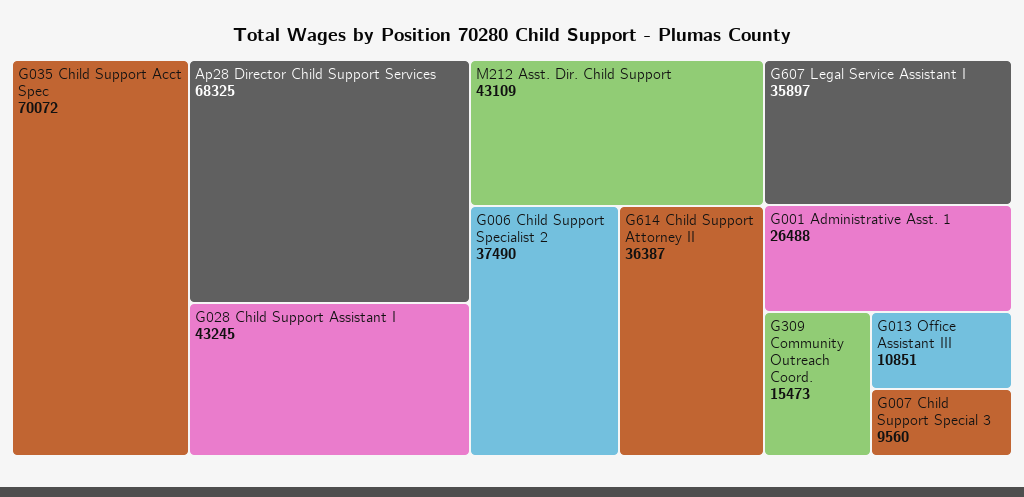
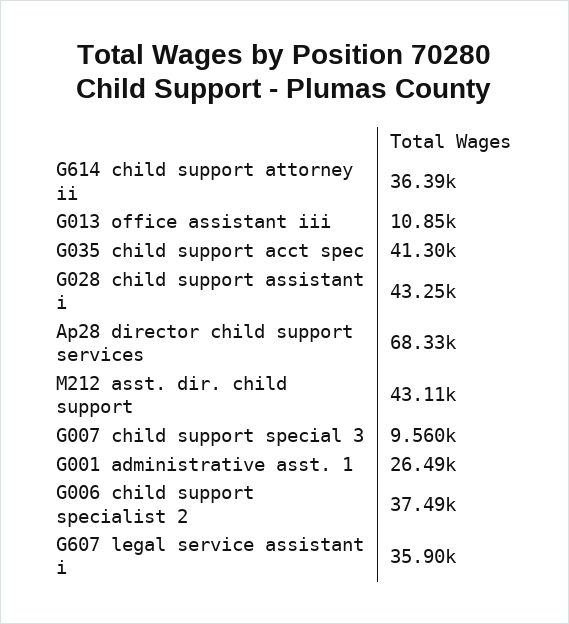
  {
-   "G035 Child Support Acct Spec": 70072,
+   "G035 Child Support Acct Spec": 41300,
    "Ap28 Director Child Support Services": 68325,
    "G028 Child Support Assistant I": 43245,
    "M212 Asst. Dir. Child Support": 43109,
    "G006 Child Support Specialist 2": 37490,
    "G614 Child Support Attorney II": 36387,
    "G607 Legal Service Assistant I": 35897,
    "G001 Administrative Asst. 1": 26488,
-   "G309 Community Outreach Coord.": 15473,
    "G013 Office Assistant III": 10851,
    "G007 Child Support Special 3": 9560
  }

